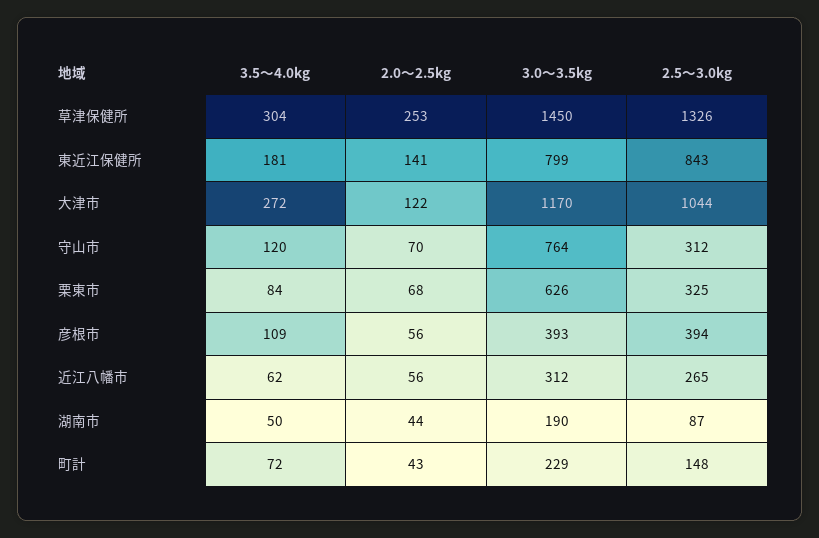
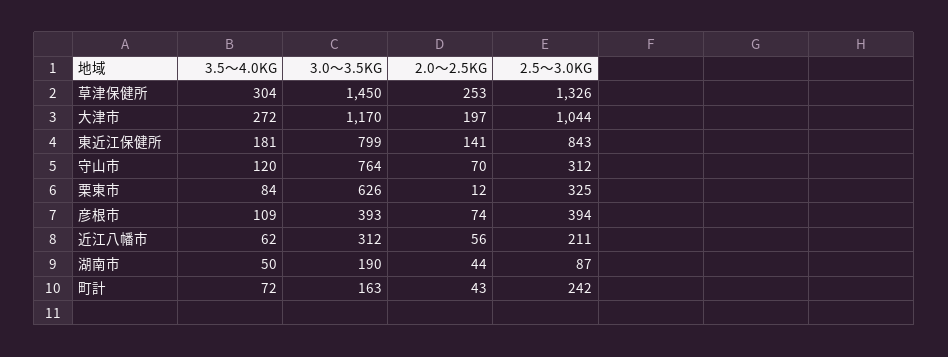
  {
    "3.5～4.0kg": {
      "草津保健所": 304,
      "東近江保健所": 181,
      "大津市": 272,
      "守山市": 120,
      "栗東市": 84,
      "彦根市": 109,
      "近江八幡市": 62,
      "湖南市": 50,
      "町計": 72
    },
    "2.0～2.5kg": {
      "草津保健所": 253,
      "東近江保健所": 141,
-     "大津市": 122,
+     "大津市": 197,
      "守山市": 70,
-     "栗東市": 68,
+     "栗東市": 12,
-     "彦根市": 56,
+     "彦根市": 74,
      "近江八幡市": 56,
      "湖南市": 44,
      "町計": 43
    },
    "3.0～3.5kg": {
      "草津保健所": 1450,
      "東近江保健所": 799,
      "大津市": 1170,
      "守山市": 764,
      "栗東市": 626,
      "彦根市": 393,
      "近江八幡市": 312,
      "湖南市": 190,
-     "町計": 229
+     "町計": 163
    },
    "2.5～3.0kg": {
      "草津保健所": 1326,
      "東近江保健所": 843,
      "大津市": 1044,
      "守山市": 312,
      "栗東市": 325,
      "彦根市": 394,
-     "近江八幡市": 265,
+     "近江八幡市": 211,
      "湖南市": 87,
-     "町計": 148
+     "町計": 242
    }
  }

